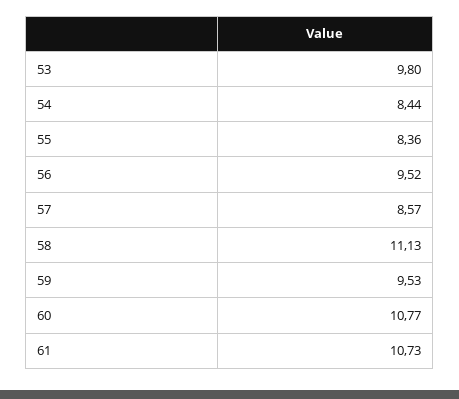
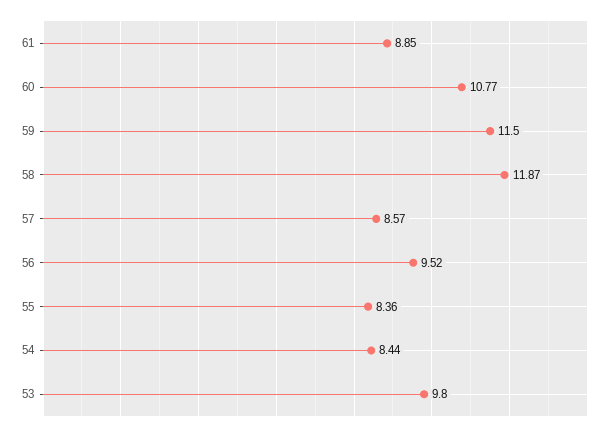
  {
    "53": 9.8,
    "54": 8.44,
    "55": 8.36,
    "56": 9.52,
    "57": 8.57,
-   "58": 11.13,
+   "58": 11.87,
-   "59": 9.53,
+   "59": 11.5,
    "60": 10.77,
-   "61": 10.73
+   "61": 8.85
  }

